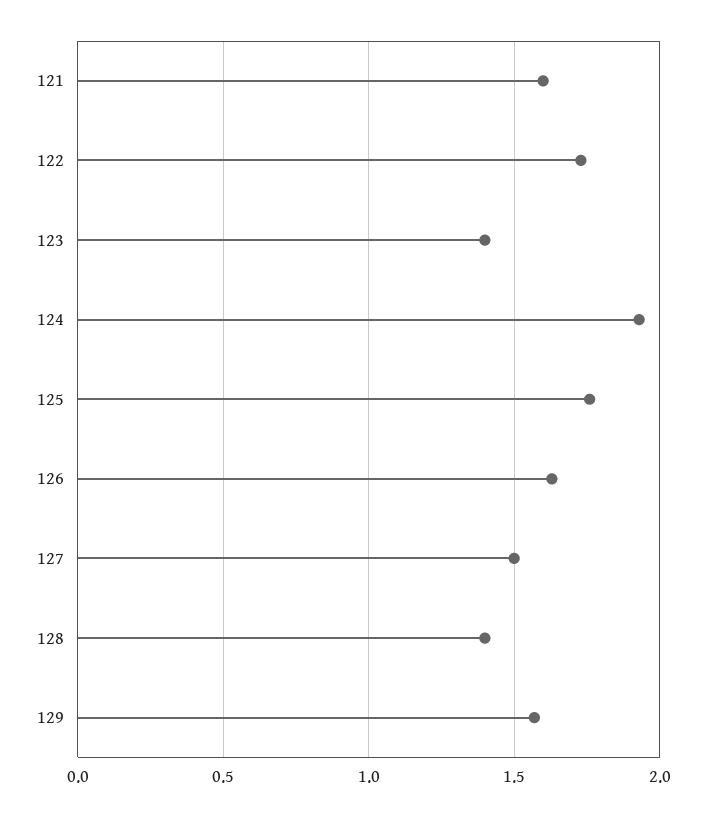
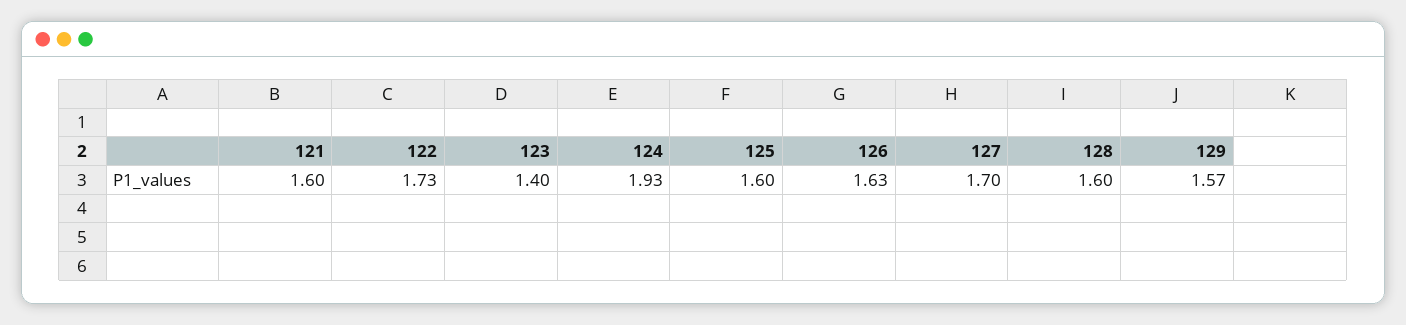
  {
    "121": 1.6,
    "122": 1.73,
    "123": 1.4,
    "124": 1.93,
-   "125": 1.75,
+   "125": 1.6,
    "126": 1.63,
-   "127": 1.5,
+   "127": 1.7,
-   "128": 1.4,
+   "128": 1.6,
    "129": 1.57
  }

